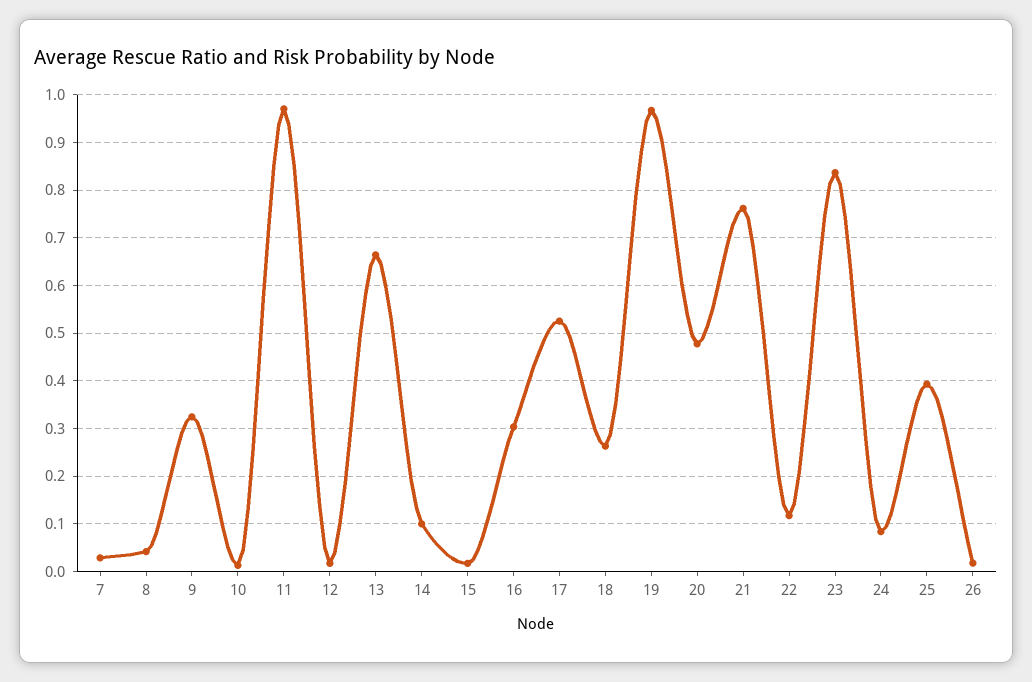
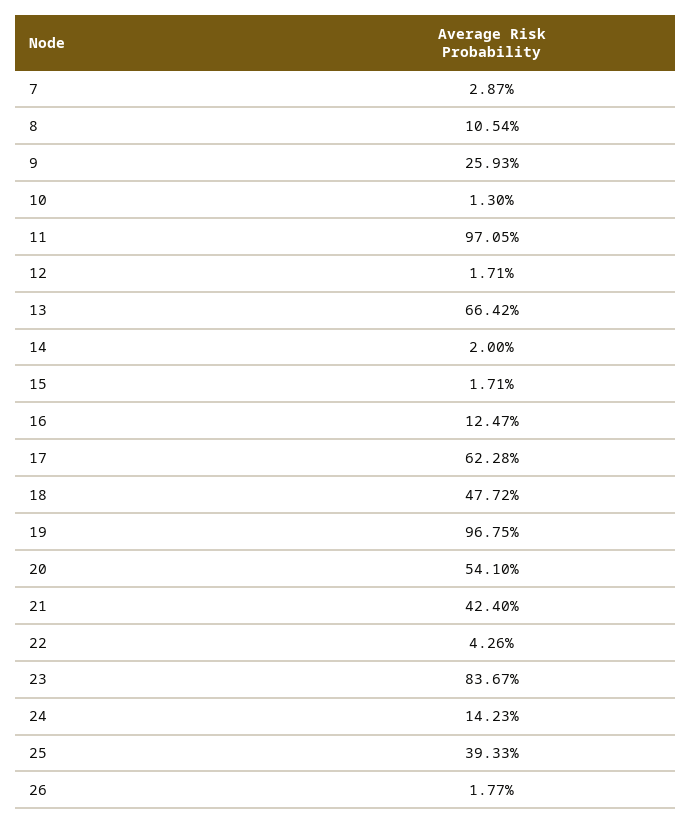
  {
    "7": 0.0287,
-   "8": 0.04,
+   "8": 0.1054,
-   "9": 0.32,
+   "9": 0.2593,
    "10": 0.013,
    "11": 0.9705,
    "12": 0.0171,
    "13": 0.6642,
-   "14": 0.1,
+   "14": 0.02,
    "15": 0.0171,
-   "16": 0.3,
+   "16": 0.1247,
-   "17": 0.52,
+   "17": 0.6228,
-   "18": 0.26,
+   "18": 0.4772,
    "19": 0.9675,
-   "20": 0.48,
+   "20": 0.541,
-   "21": 0.76,
+   "21": 0.424,
-   "22": 0.12,
+   "22": 0.0426,
    "23": 0.8367,
-   "24": 0.08,
+   "24": 0.1423,
    "25": 0.3933,
    "26": 0.0177
  }

